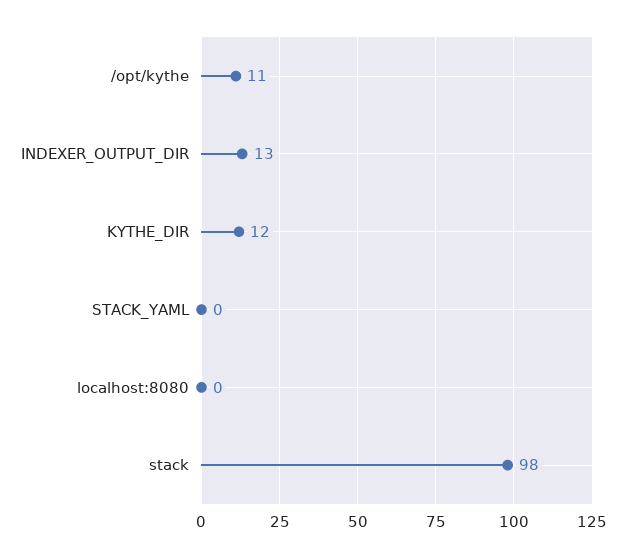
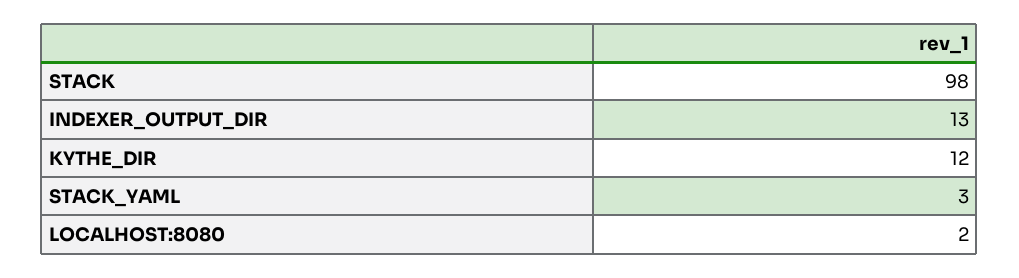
  {
-   "/opt/kythe": 11,
    "INDEXER_OUTPUT_DIR": 13,
    "KYTHE_DIR": 12,
-   "STACK_YAML": 0,
+   "STACK_YAML": 3,
-   "localhost:8080": 0,
+   "localhost:8080": 2,
    "stack": 98
  }

